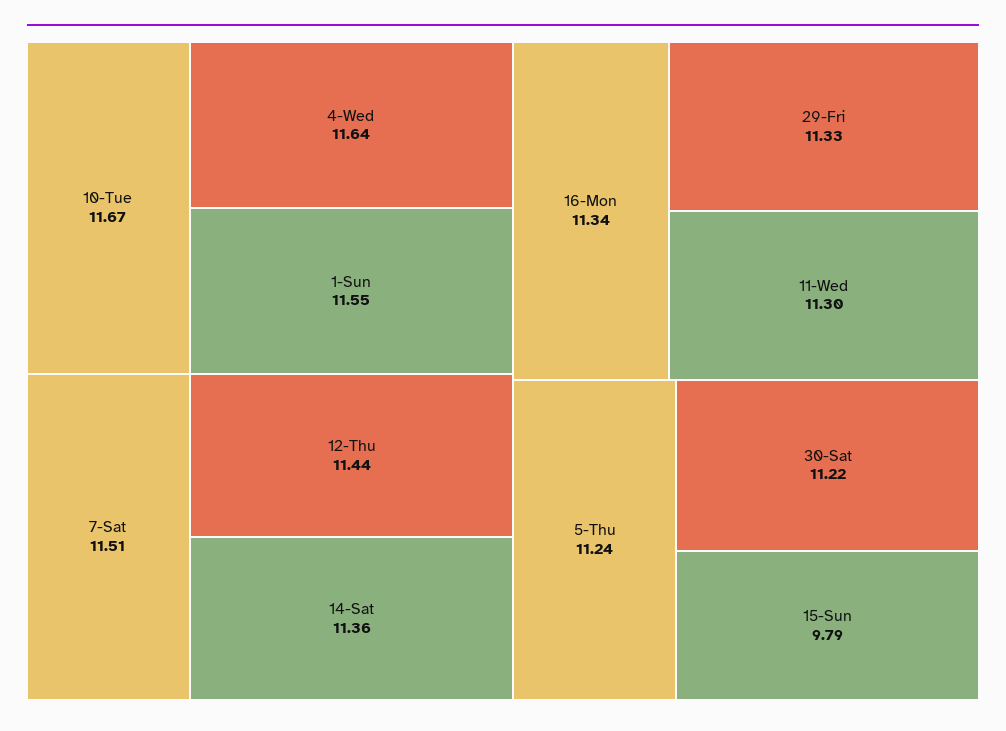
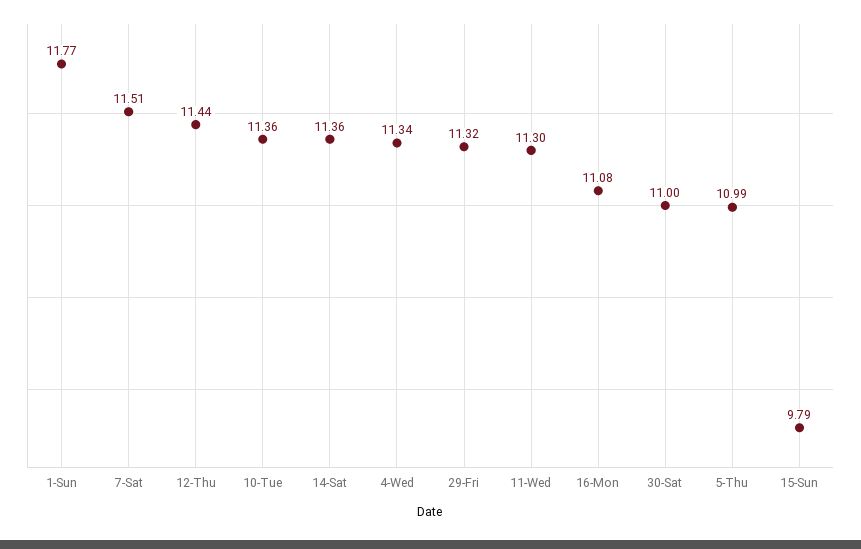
  {
-   "10-Tue": 11.67,
+   "10-Tue": 11.36,
-   "4-Wed": 11.64,
+   "4-Wed": 11.34,
-   "1-Sun": 11.55,
+   "1-Sun": 11.77,
    "7-Sat": 11.51,
    "12-Thu": 11.44,
    "14-Sat": 11.36,
-   "16-Mon": 11.34,
+   "16-Mon": 11.08,
-   "29-Fri": 11.33,
+   "29-Fri": 11.32,
    "11-Wed": 11.3,
-   "5-Thu": 11.24,
+   "5-Thu": 10.99,
-   "30-Sat": 11.22,
+   "30-Sat": 11,
    "15-Sun": 9.79
  }

